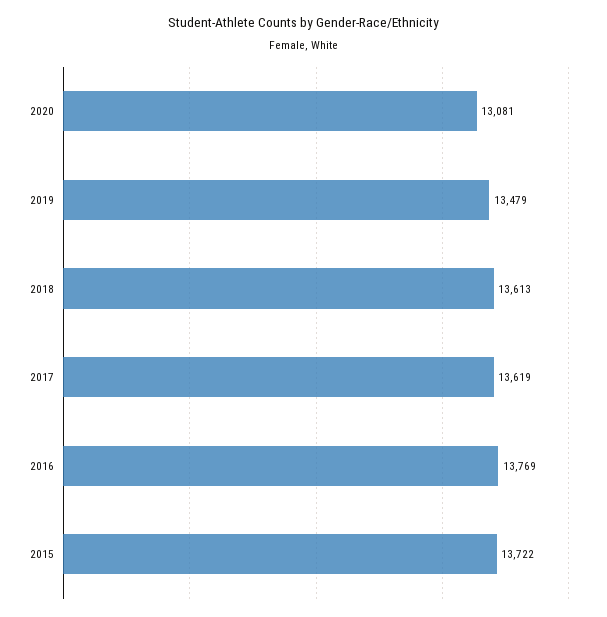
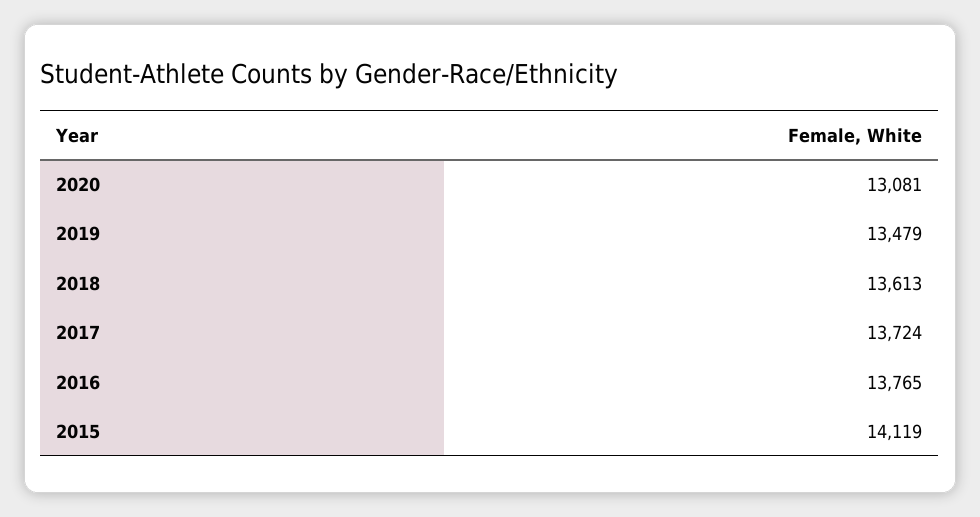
  {
    "2020": 13081,
    "2019": 13479,
    "2018": 13613,
-   "2017": 13619,
+   "2017": 13724,
-   "2016": 13769,
+   "2016": 13765,
-   "2015": 13722
+   "2015": 14119
  }

